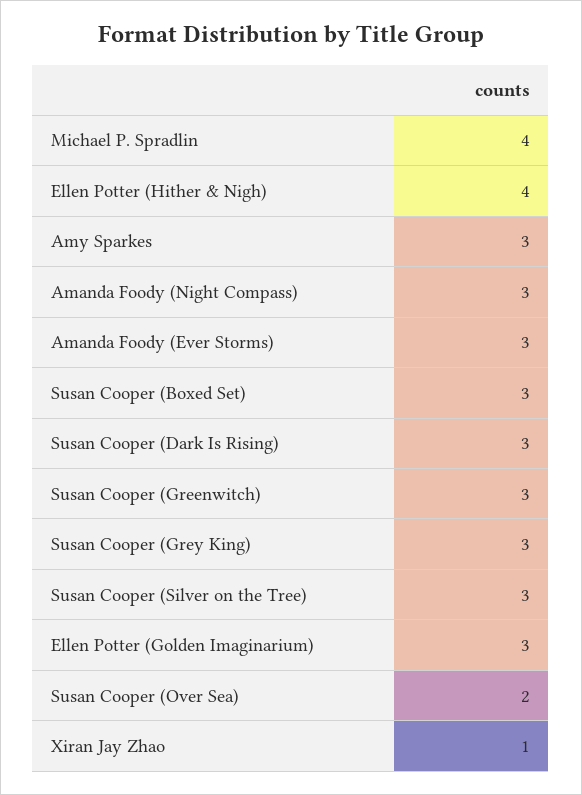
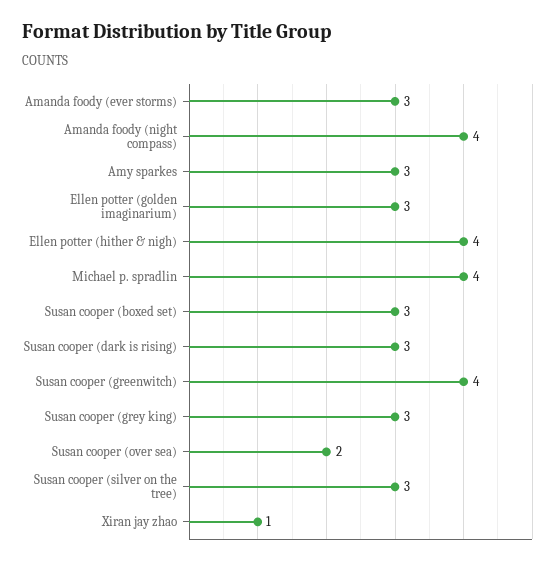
  {
    "Michael P. Spradlin": 4,
    "Ellen Potter (Hither & Nigh)": 4,
    "Amy Sparkes": 3,
-   "Amanda Foody (Night Compass)": 3,
+   "Amanda Foody (Night Compass)": 4,
    "Amanda Foody (Ever Storms)": 3,
    "Susan Cooper (Boxed Set)": 3,
    "Susan Cooper (Dark Is Rising)": 3,
-   "Susan Cooper (Greenwitch)": 3,
+   "Susan Cooper (Greenwitch)": 4,
    "Susan Cooper (Grey King)": 3,
    "Susan Cooper (Silver on the Tree)": 3,
    "Ellen Potter (Golden Imaginarium)": 3,
    "Susan Cooper (Over Sea)": 2,
    "Xiran Jay Zhao": 1
  }

